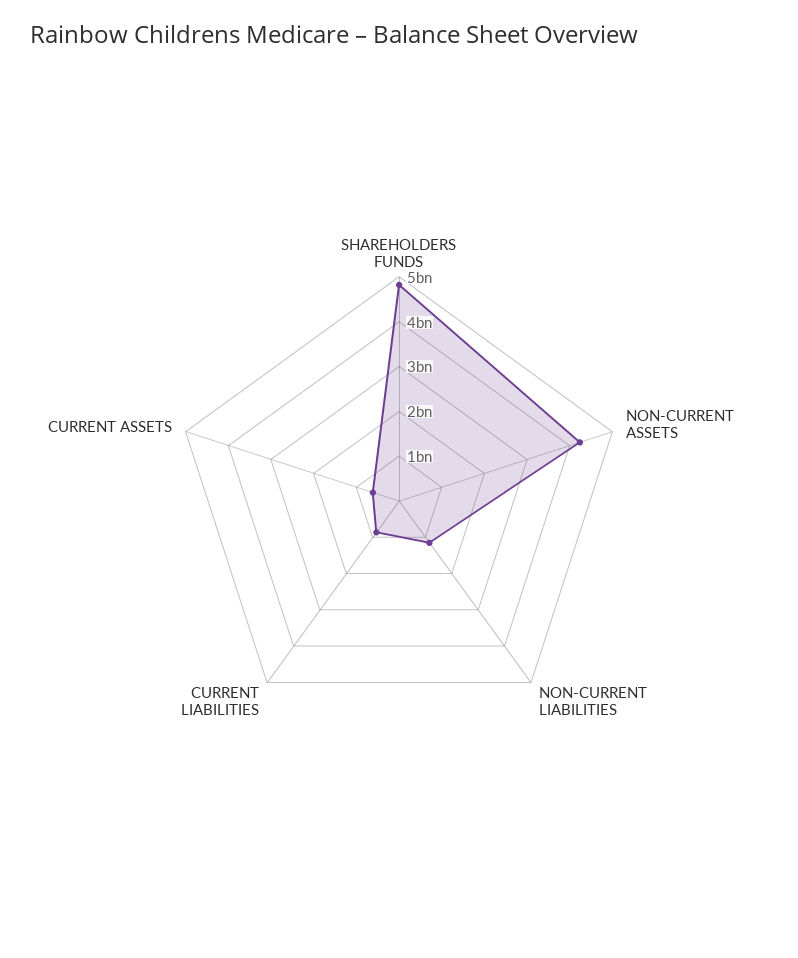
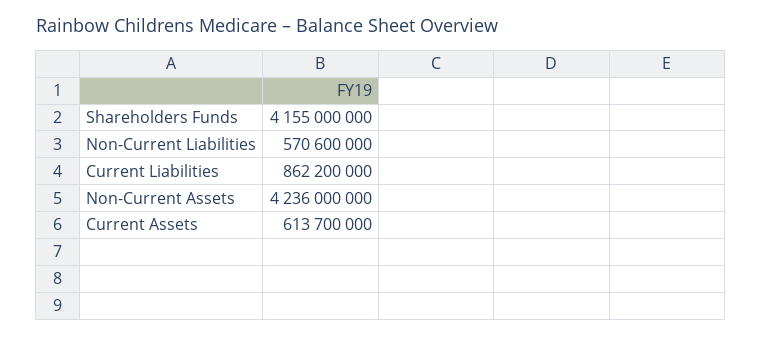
  {
-   "SHAREHOLDERS FUNDS": 4800000000,
+   "SHAREHOLDERS FUNDS": 4155000000,
    "NON-CURRENT ASSETS": 4236000000,
-   "NON-CURRENT LIABILITIES": 1200000000,
+   "NON-CURRENT LIABILITIES": 570600000,
    "CURRENT LIABILITIES": 862200000,
    "CURRENT ASSETS": 613700000
  }

